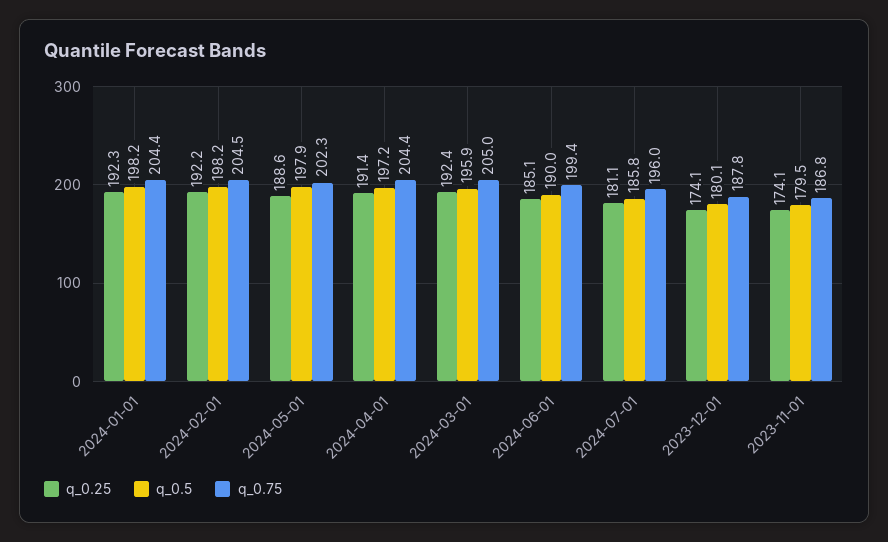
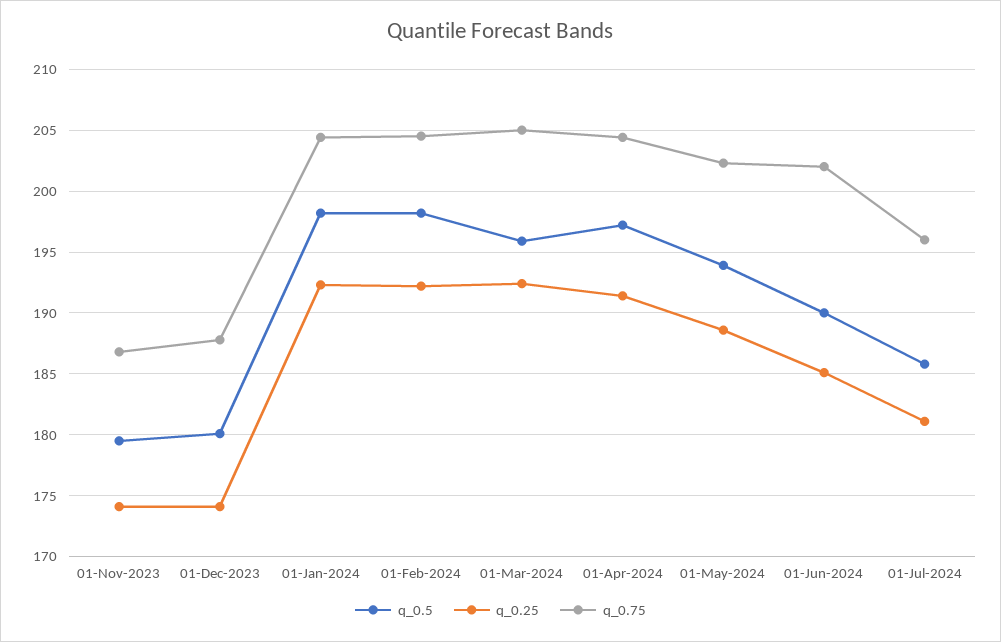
  {
    "q_0.25": {
      "2024-01-01": 192.3,
      "2024-02-01": 192.2,
      "2024-05-01": 188.6,
      "2024-04-01": 191.4,
      "2024-03-01": 192.4,
      "2024-06-01": 185.1,
      "2024-07-01": 181.1,
      "2023-12-01": 174.1,
      "2023-11-01": 174.1
    },
    "q_0.5": {
      "2024-01-01": 198.2,
      "2024-02-01": 198.2,
-     "2024-05-01": 197.9,
+     "2024-05-01": 194,
      "2024-04-01": 197.2,
      "2024-03-01": 195.9,
      "2024-06-01": 190,
      "2024-07-01": 185.8,
      "2023-12-01": 180.1,
      "2023-11-01": 179.5
    },
    "q_0.75": {
      "2024-01-01": 204.4,
      "2024-02-01": 204.5,
      "2024-05-01": 202.3,
      "2024-04-01": 204.4,
      "2024-03-01": 205,
-     "2024-06-01": 199.4,
+     "2024-06-01": 202,
      "2024-07-01": 196,
      "2023-12-01": 187.8,
      "2023-11-01": 186.8
    }
  }

